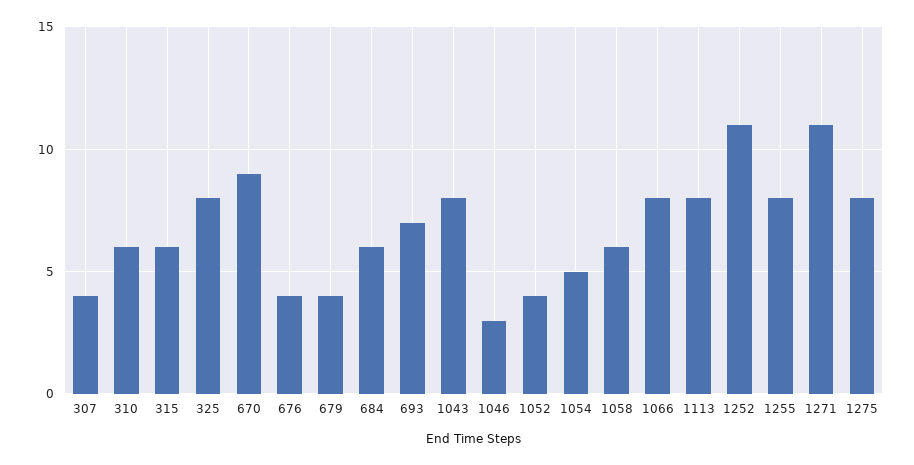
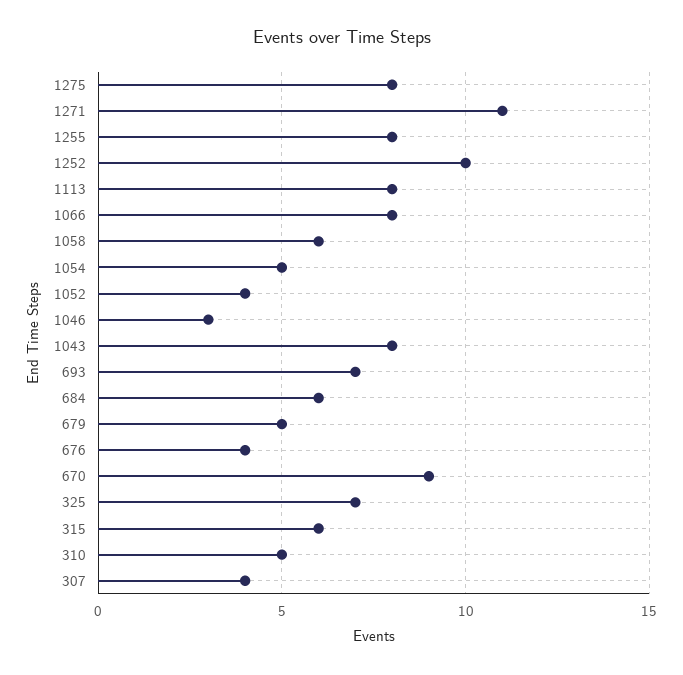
  {
    "307": 4,
-   "310": 6,
+   "310": 5,
    "315": 6,
-   "325": 8,
+   "325": 7,
    "670": 9,
    "676": 4,
-   "679": 4,
+   "679": 5,
    "684": 6,
    "693": 7,
    "1043": 8,
    "1046": 3,
    "1052": 4,
    "1054": 5,
    "1058": 6,
    "1066": 8,
    "1113": 8,
-   "1252": 11,
+   "1252": 10,
    "1255": 8,
    "1271": 11,
    "1275": 8
  }

